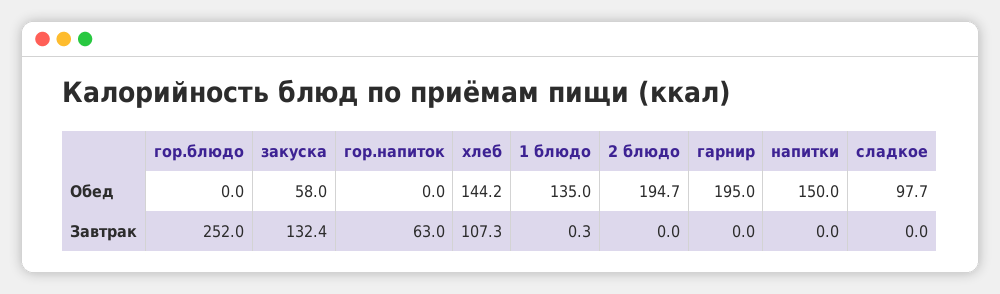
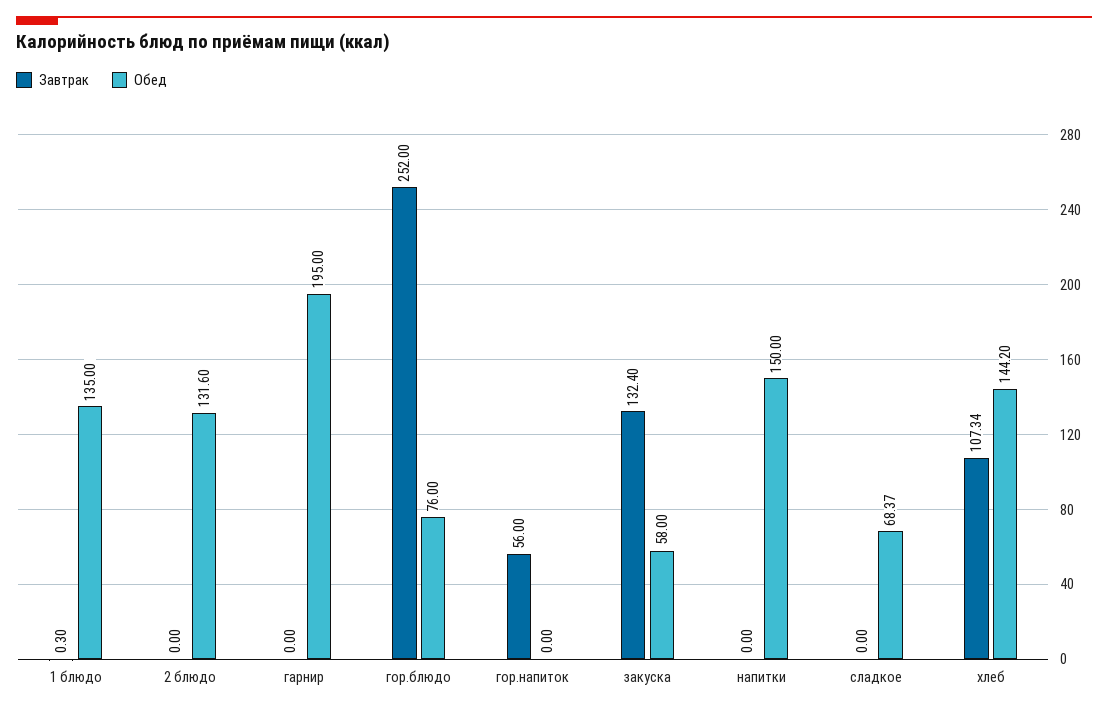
  {
    "Обед": {
-     "гор.блюдо": 0,
+     "гор.блюдо": 76,
      "закуска": 58,
      "гор.напиток": 0,
      "хлеб": 144.2,
      "1 блюдо": 135,
-     "2 блюдо": 194.7,
+     "2 блюдо": 131.6,
      "гарнир": 195,
      "напитки": 150,
-     "сладкое": 97.7
+     "сладкое": 68.37
    },
    "Завтрак": {
      "гор.блюдо": 252,
      "закуска": 132.4,
-     "гор.напиток": 63,
+     "гор.напиток": 56,
      "хлеб": 107.34,
      "1 блюдо": 0.3,
      "2 блюдо": 0,
      "гарнир": 0,
      "напитки": 0,
      "сладкое": 0
    }
  }

